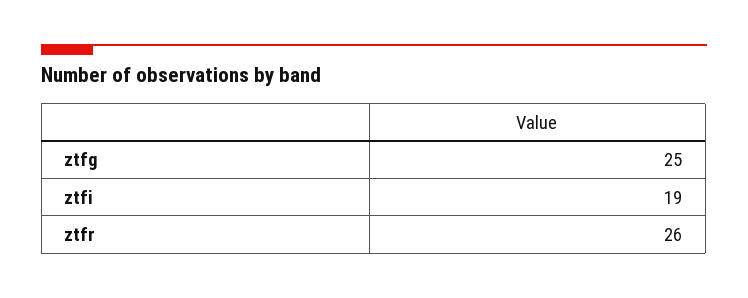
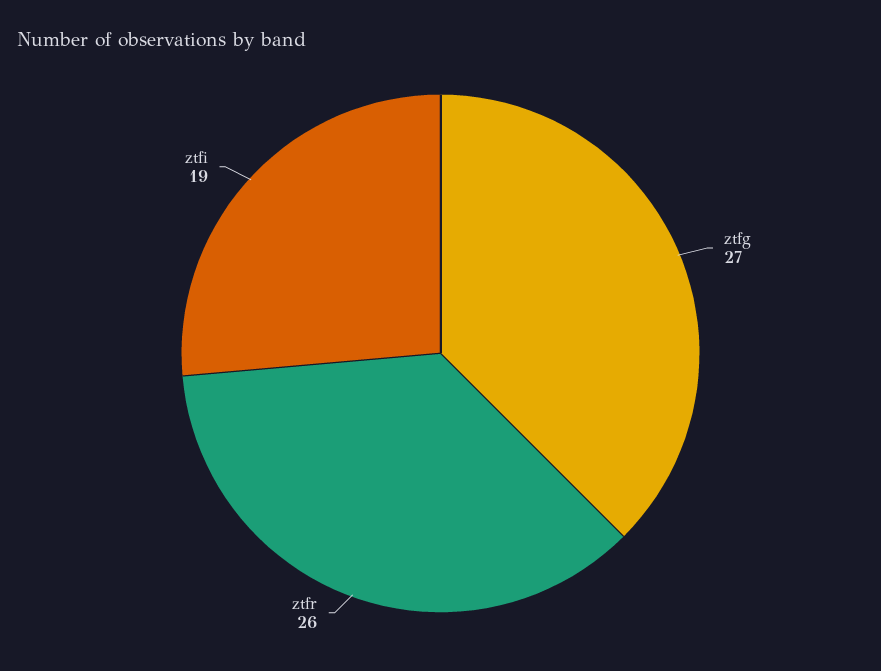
  {
-   "ztfg": 25,
+   "ztfg": 27,
    "ztfi": 19,
    "ztfr": 26
  }

